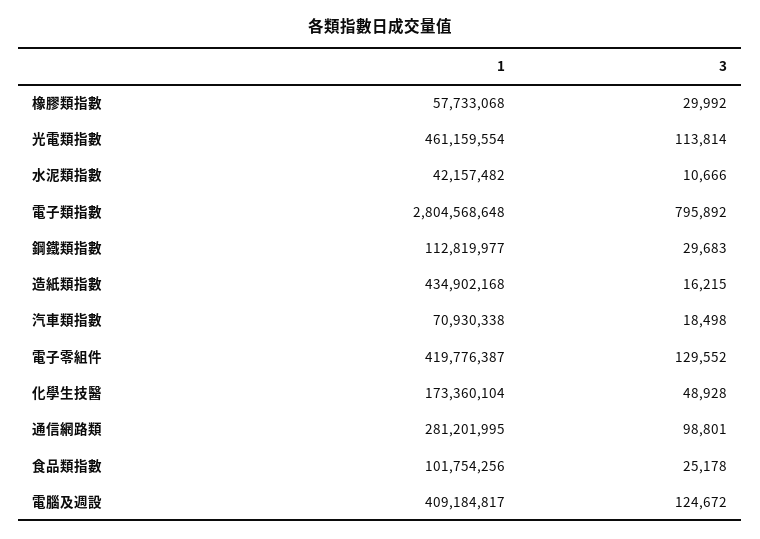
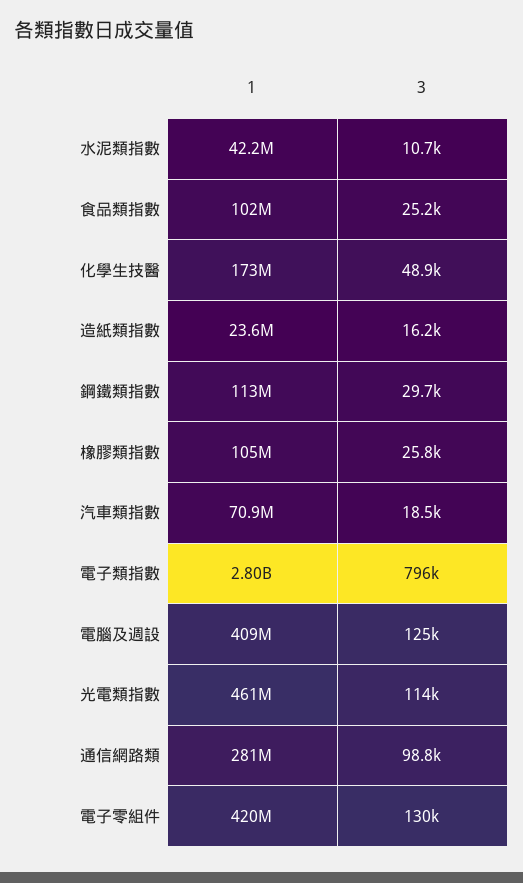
  {
    "1": {
-     "橡膠類指數": 57733068,
+     "橡膠類指數": 105000000,
      "光電類指數": 461159554,
      "水泥類指數": 42157482,
      "電子類指數": 2804568648,
      "鋼鐵類指數": 112819977,
-     "造紙類指數": 434902168,
+     "造紙類指數": 23600000,
      "汽車類指數": 70930338,
      "電子零組件": 419776387,
      "化學生技醫": 173360104,
      "通信網路類": 281201995,
      "食品類指數": 101754256,
      "電腦及週設": 409184817
    },
    "3": {
-     "橡膠類指數": 29992,
+     "橡膠類指數": 25800,
      "光電類指數": 113814,
      "水泥類指數": 10666,
      "電子類指數": 795892,
      "鋼鐵類指數": 29683,
      "造紙類指數": 16215,
      "汽車類指數": 18498,
      "電子零組件": 129552,
      "化學生技醫": 48928,
      "通信網路類": 98801,
      "食品類指數": 25178,
      "電腦及週設": 124672
    }
  }

